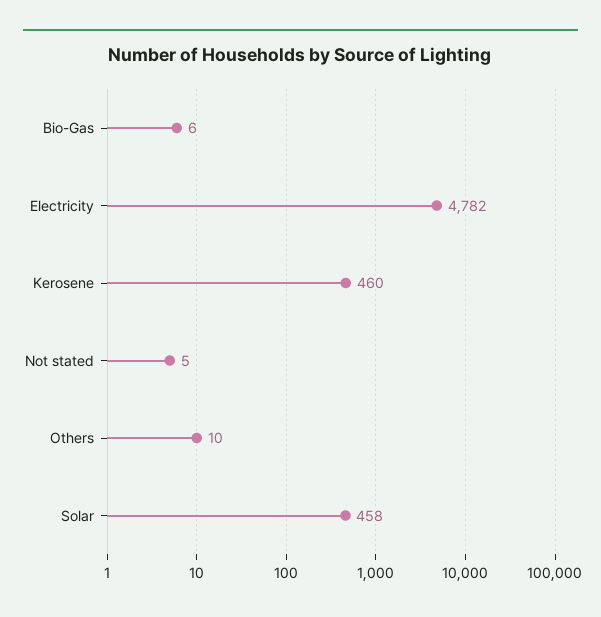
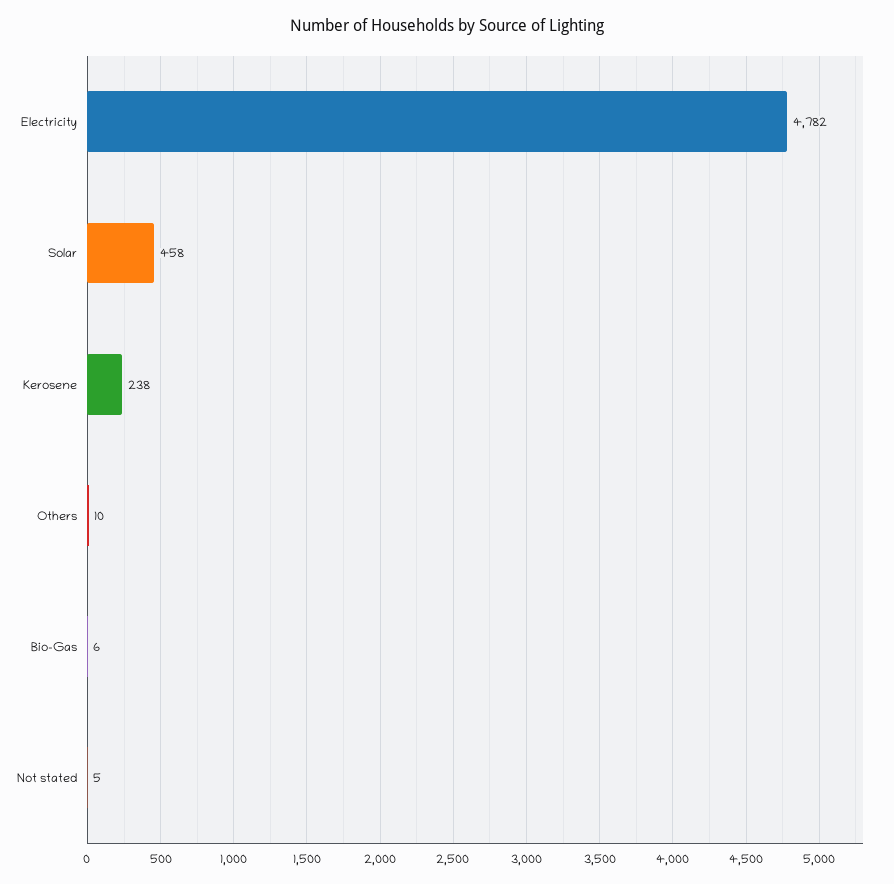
  {
    "Bio-Gas": 6,
    "Electricity": 4782,
-   "Kerosene": 460,
+   "Kerosene": 238,
    "Not stated": 5,
    "Others": 10,
    "Solar": 458
  }

